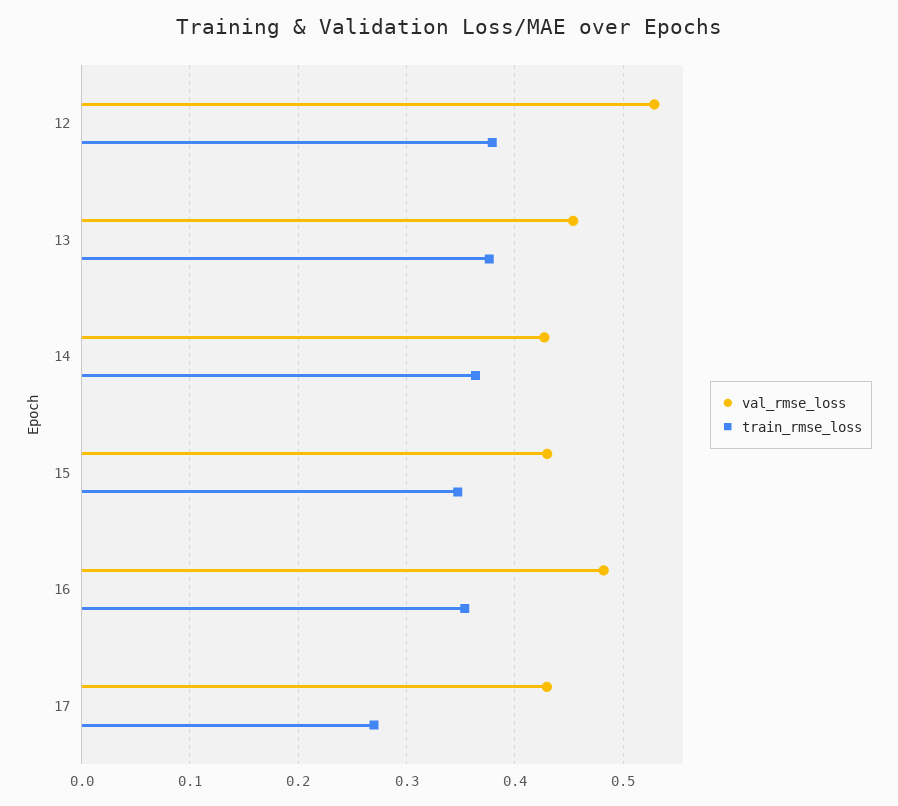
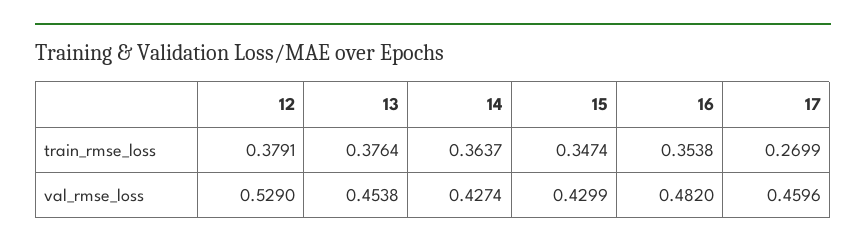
  {
    "val_rmse_loss": {
      "12": 0.529,
      "13": 0.4538,
      "14": 0.4274,
      "15": 0.4299,
      "16": 0.482,
-     "17": 0.43
+     "17": 0.4596
    },
    "train_rmse_loss": {
      "12": 0.3791,
      "13": 0.3764,
      "14": 0.3637,
      "15": 0.3474,
      "16": 0.3538,
      "17": 0.2699
    }
  }

